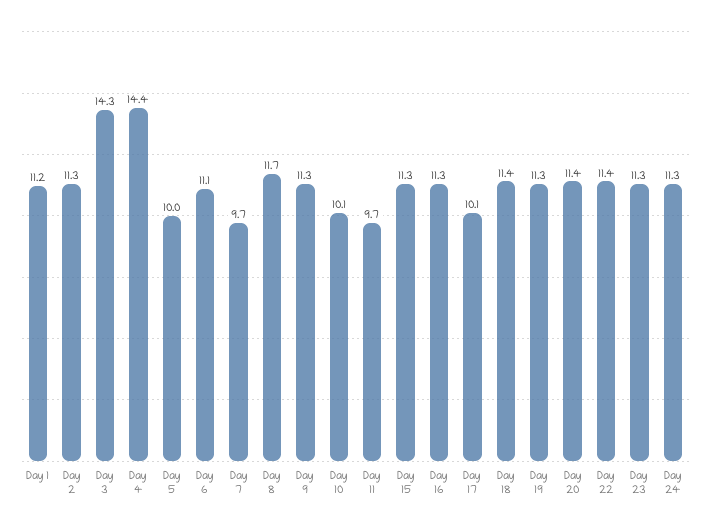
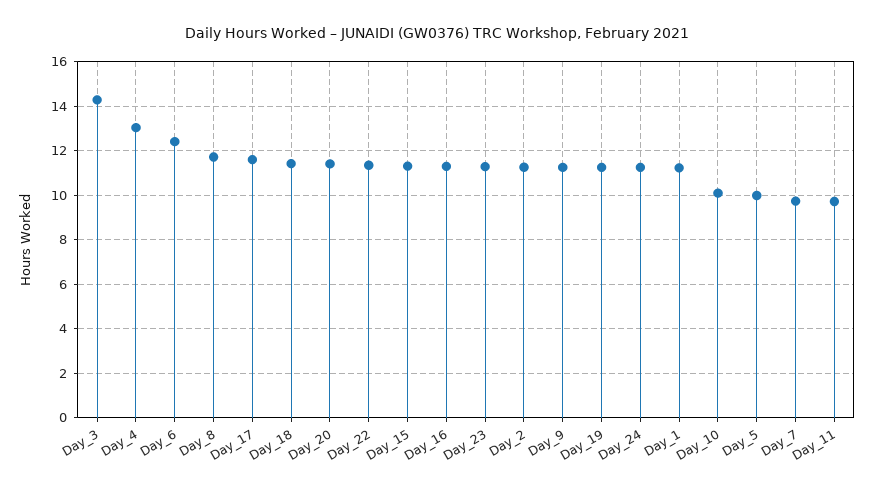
  {
    "Day 1": 11.2,
    "Day 2": 11.3,
    "Day 3": 14.3,
-   "Day 4": 14.4,
+   "Day 4": 13,
    "Day 5": 10,
-   "Day 6": 11.1,
+   "Day 6": 12.5,
    "Day 7": 9.7,
    "Day 8": 11.7,
    "Day 9": 11.3,
    "Day 10": 10.1,
    "Day 11": 9.7,
    "Day 15": 11.3,
    "Day 16": 11.3,
-   "Day 17": 10.1,
+   "Day 17": 11.5,
    "Day 18": 11.4,
    "Day 19": 11.3,
    "Day 20": 11.4,
    "Day 22": 11.4,
    "Day 23": 11.3,
    "Day 24": 11.3
  }

